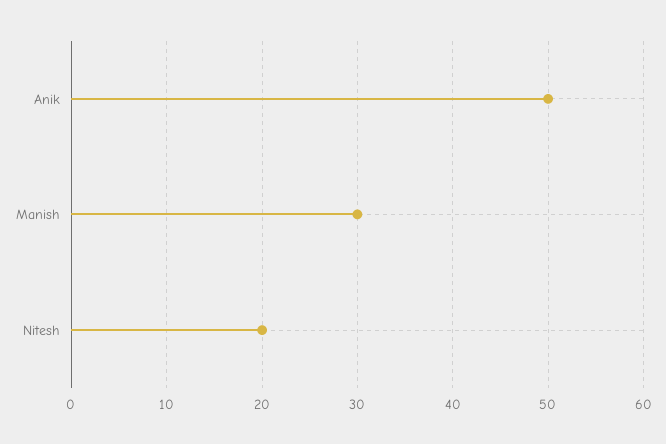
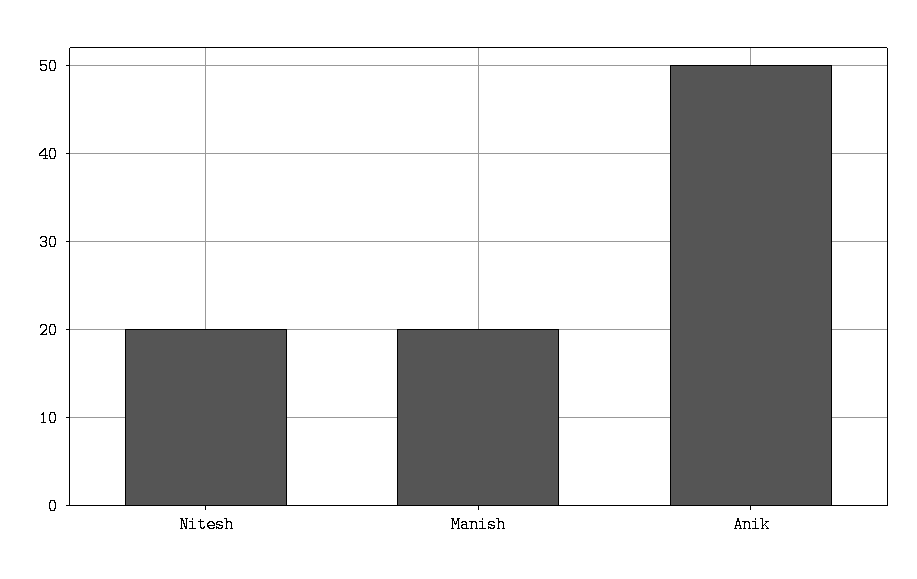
  {
    "Anik": 50,
-   "Manish": 30,
+   "Manish": 20,
    "Nitesh": 20
  }

